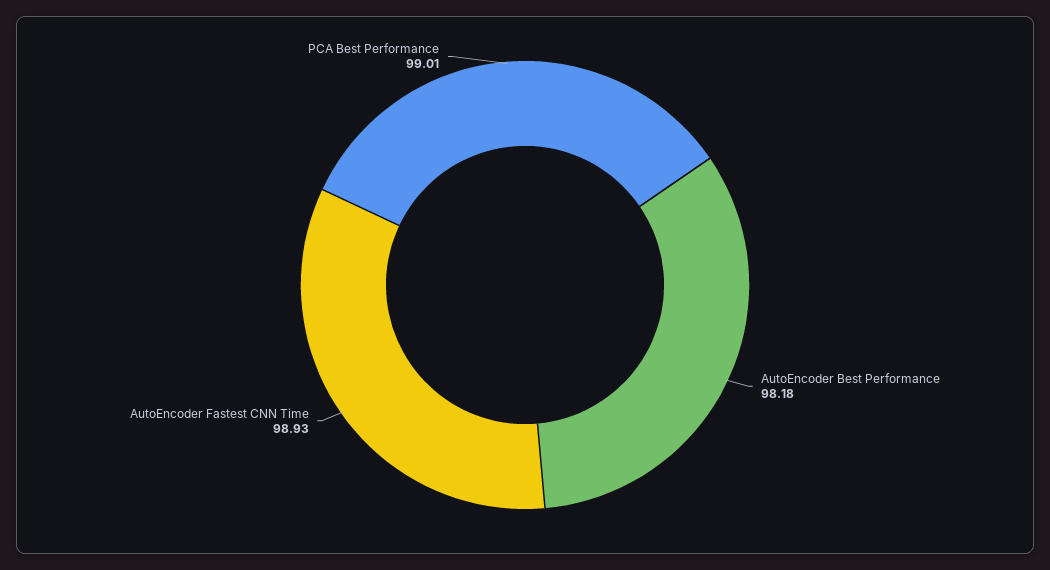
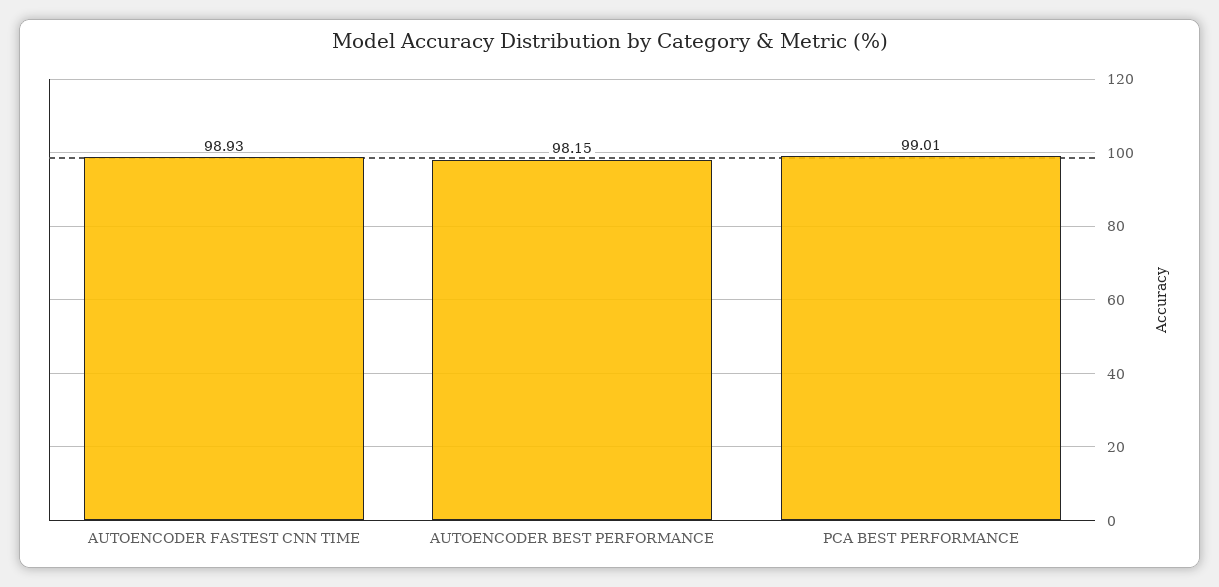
  {
-   "AutoEncoder Best Performance": 98.18,
+   "AutoEncoder Best Performance": 98.15,
    "AutoEncoder Fastest CNN Time": 98.93,
    "PCA Best Performance": 99.01
  }

